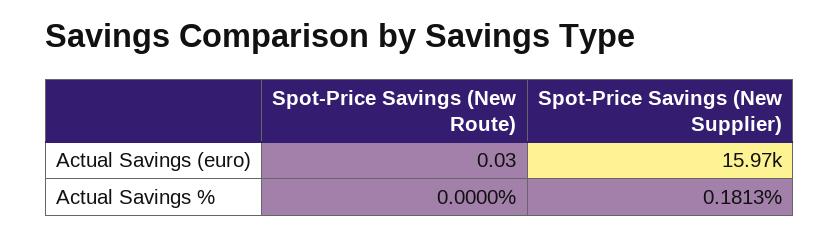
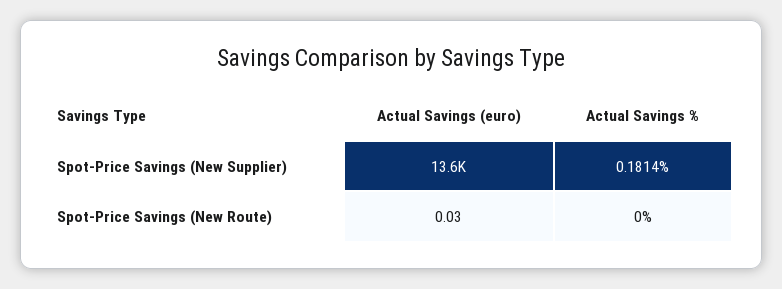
  {
    "Spot-Price Savings (New Route)": {
      "Actual Savings (euro)": 0.03,
      "Actual Savings %": 0
    },
    "Spot-Price Savings (New Supplier)": {
-     "Actual Savings (euro)": 15970,
+     "Actual Savings (euro)": 13600,
-     "Actual Savings %": 0.1813
+     "Actual Savings %": 0.1814
    }
  }

